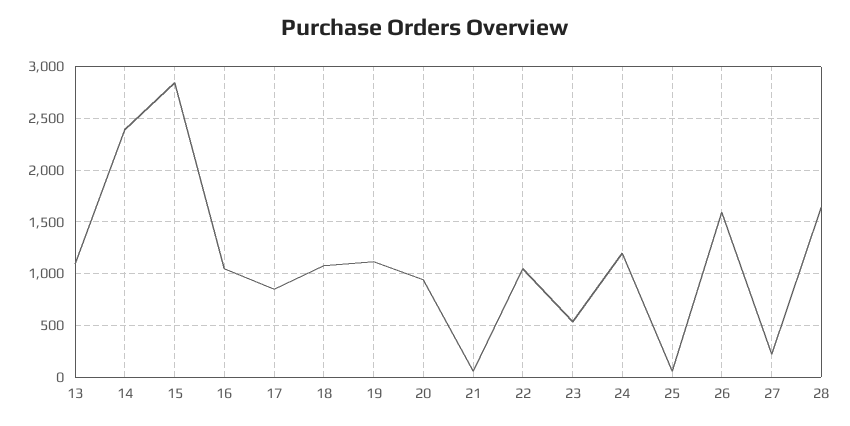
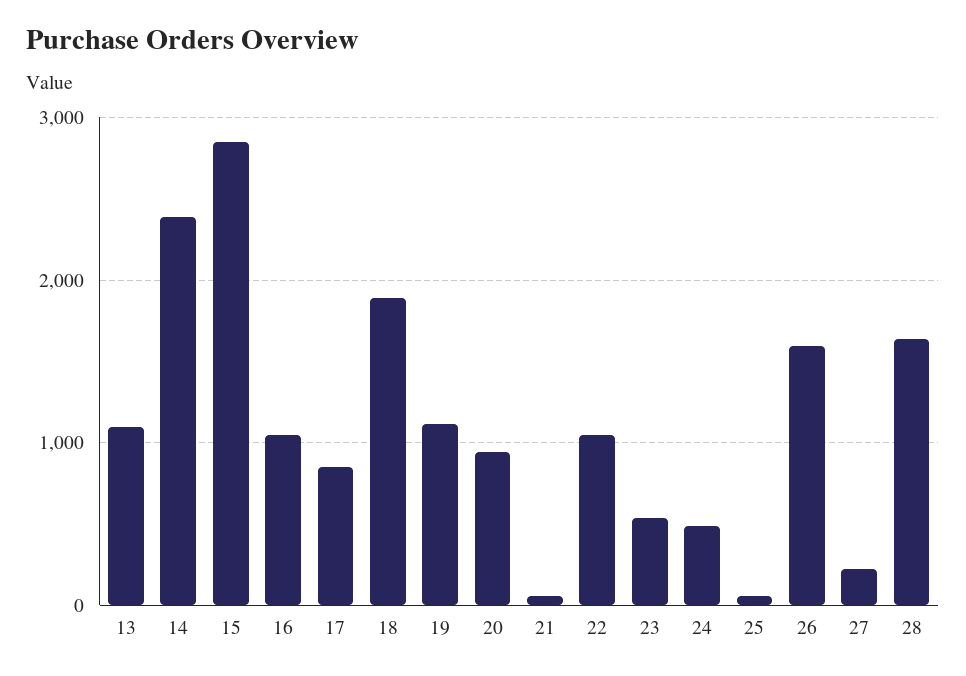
  {
    "13": 1100,
    "14": 2400,
    "15": 2800,
    "16": 1000,
    "17": 900,
-   "18": 1100,
+   "18": 1900,
    "19": 1100,
    "20": 900,
    "21": 100,
    "22": 1000,
    "23": 500,
-   "24": 1200,
+   "24": 500,
    "25": 100,
    "26": 1600,
    "27": 200,
    "28": 1600
  }

